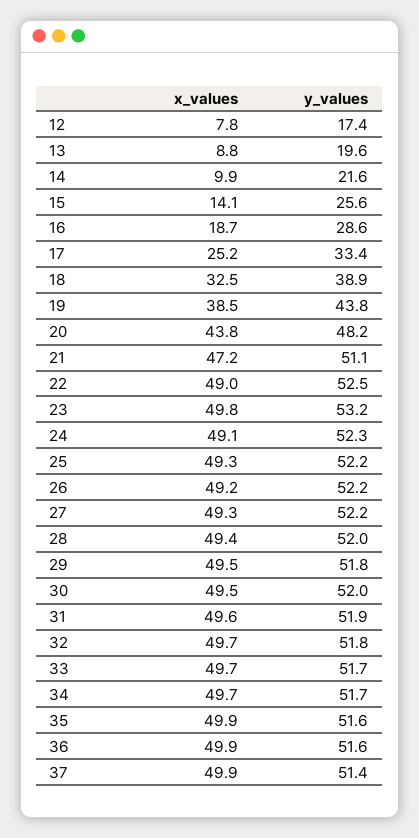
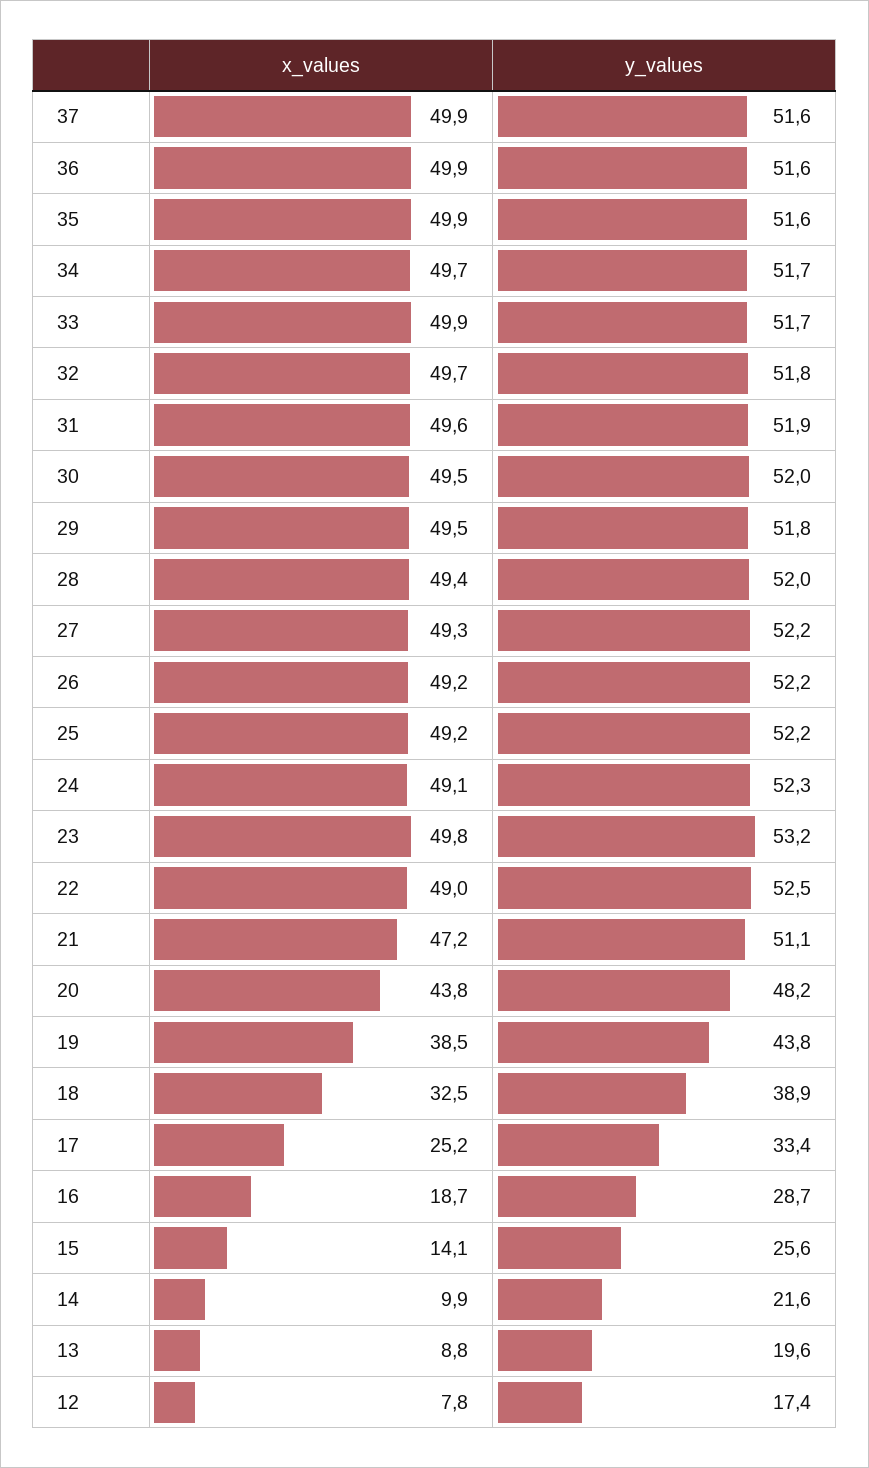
  {
    "x_values": {
      "12": 7.8,
      "13": 8.8,
      "14": 9.9,
      "15": 14.1,
      "16": 18.7,
      "17": 25.2,
      "18": 32.5,
      "19": 38.5,
      "20": 43.8,
      "21": 47.2,
      "22": 49,
      "23": 49.8,
      "24": 49.1,
-     "25": 49.3,
+     "25": 49.2,
      "26": 49.2,
      "27": 49.3,
      "28": 49.4,
      "29": 49.5,
      "30": 49.5,
      "31": 49.6,
      "32": 49.7,
-     "33": 49.7,
+     "33": 49.9,
      "34": 49.7,
      "35": 49.9,
      "36": 49.9,
      "37": 49.9
    },
    "y_values": {
      "12": 17.4,
      "13": 19.6,
      "14": 21.6,
      "15": 25.6,
-     "16": 28.6,
+     "16": 28.7,
      "17": 33.4,
      "18": 38.9,
      "19": 43.8,
      "20": 48.2,
      "21": 51.1,
      "22": 52.5,
      "23": 53.2,
      "24": 52.3,
      "25": 52.2,
      "26": 52.2,
      "27": 52.2,
      "28": 52,
      "29": 51.8,
      "30": 52,
      "31": 51.9,
      "32": 51.8,
      "33": 51.7,
      "34": 51.7,
      "35": 51.6,
      "36": 51.6,
-     "37": 51.4
+     "37": 51.6
    }
  }

